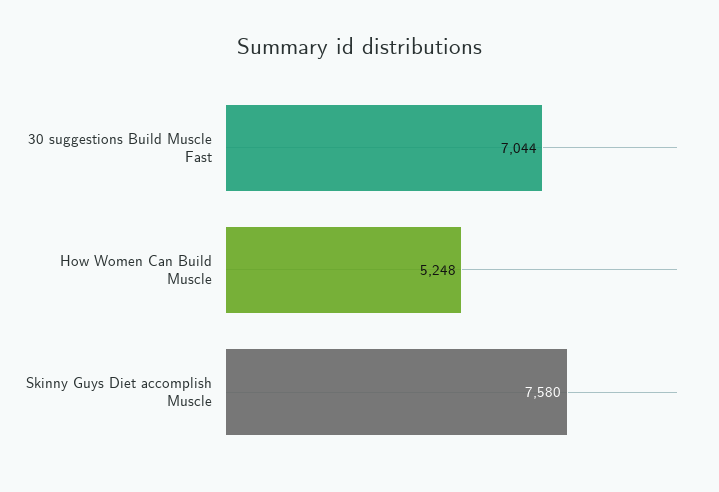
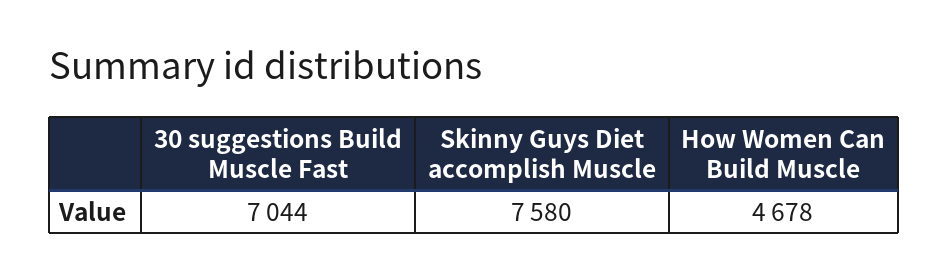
  {
    "30 suggestions Build Muscle Fast": 7044,
-   "How Women Can Build Muscle": 5248,
+   "How Women Can Build Muscle": 4678,
    "Skinny Guys Diet accomplish Muscle": 7580
  }

